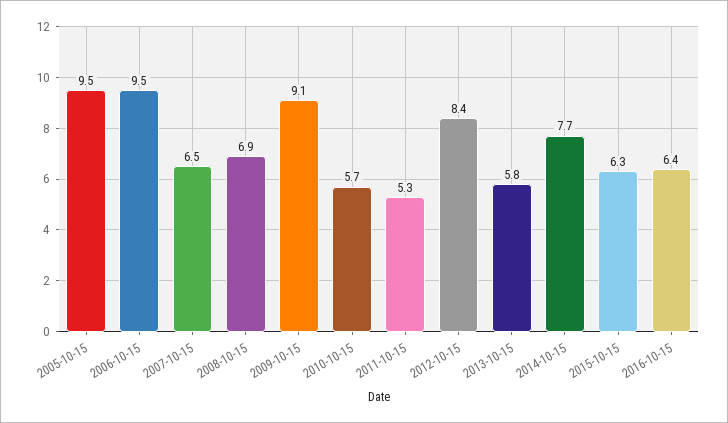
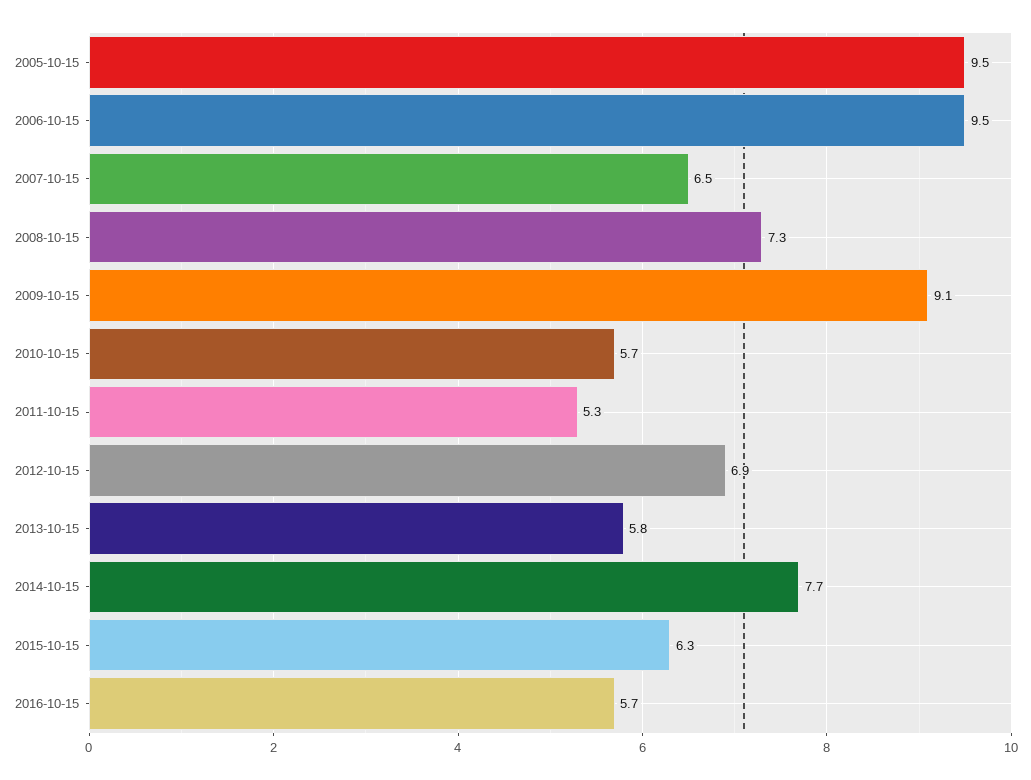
  {
    "2005-10-15": 9.5,
    "2006-10-15": 9.5,
    "2007-10-15": 6.5,
-   "2008-10-15": 6.9,
+   "2008-10-15": 7.3,
    "2009-10-15": 9.1,
    "2010-10-15": 5.7,
    "2011-10-15": 5.3,
-   "2012-10-15": 8.4,
+   "2012-10-15": 6.9,
    "2013-10-15": 5.8,
    "2014-10-15": 7.7,
    "2015-10-15": 6.3,
-   "2016-10-15": 6.4
+   "2016-10-15": 5.7
  }

